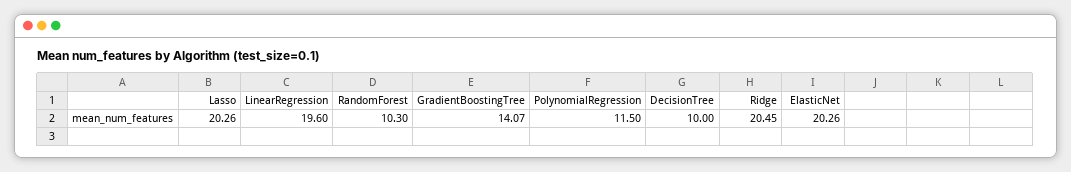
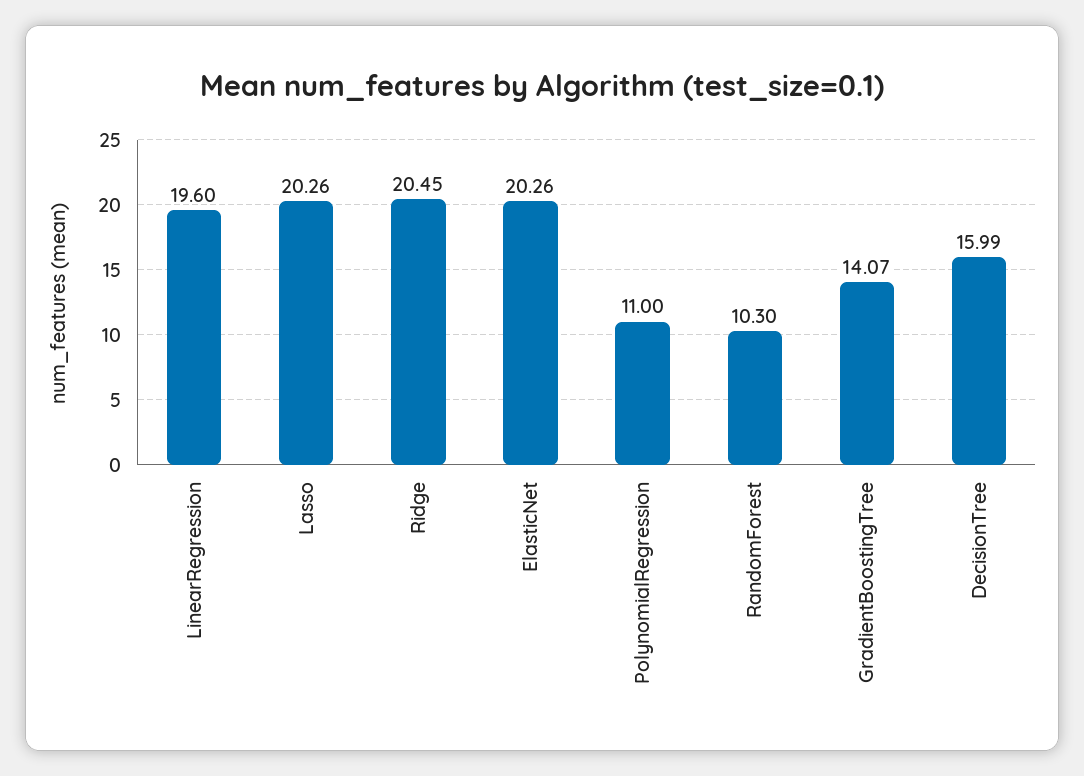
  {
    "Lasso": 20.26,
    "LinearRegression": 19.6,
    "RandomForest": 10.3,
    "GradientBoostingTree": 14.07,
-   "PolynomialRegression": 11.5,
+   "PolynomialRegression": 11,
-   "DecisionTree": 10,
+   "DecisionTree": 15.99,
    "Ridge": 20.45,
    "ElasticNet": 20.26
  }

